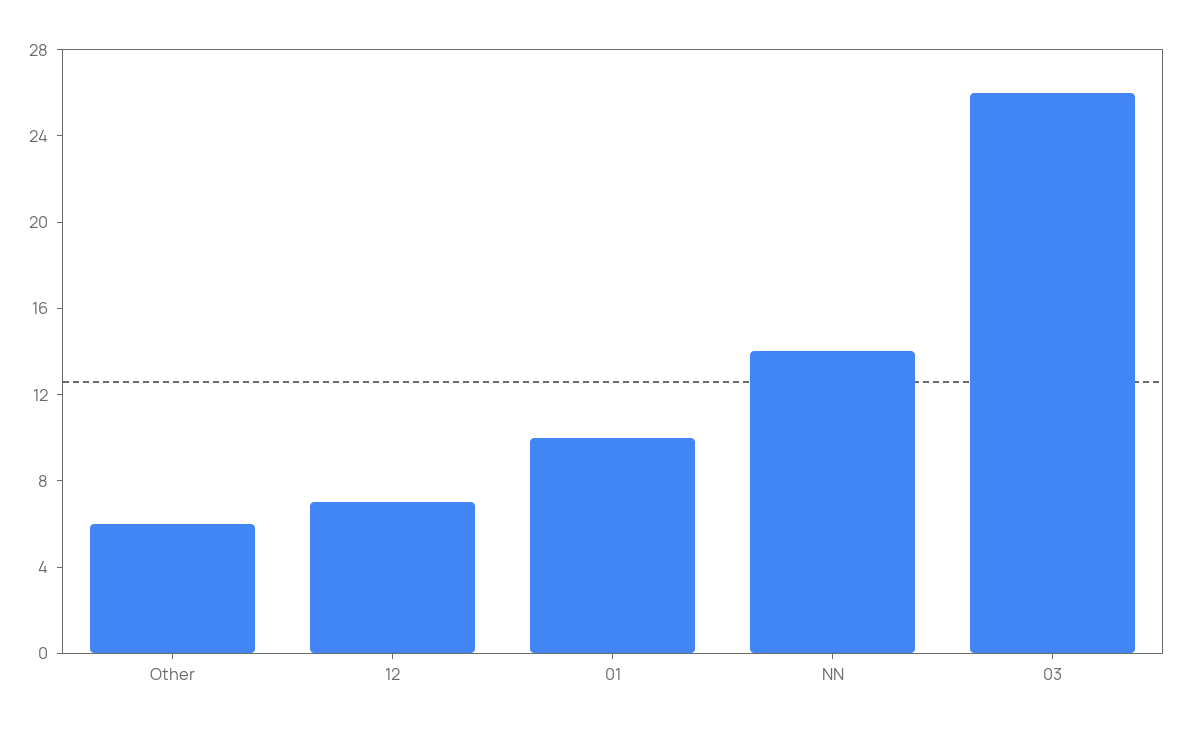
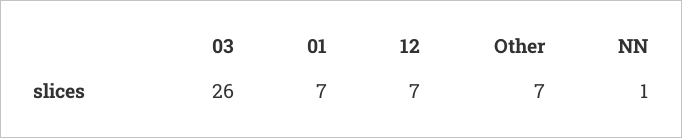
  {
-   "Other": 6,
+   "Other": 7,
    "12": 7,
-   "01": 10,
+   "01": 7,
-   "NN": 14,
+   "NN": 1,
    "03": 26
  }

